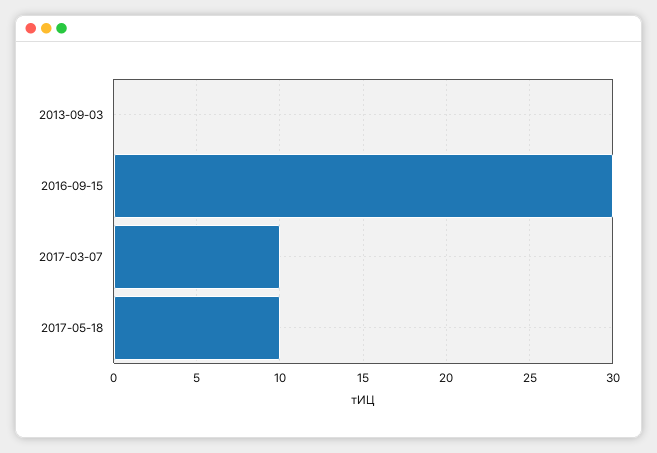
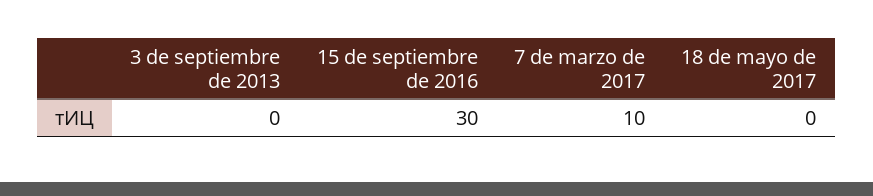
  {
    "2013-09-03": 0,
    "2016-09-15": 30,
    "2017-03-07": 10,
-   "2017-05-18": 10
+   "2017-05-18": 0
  }

